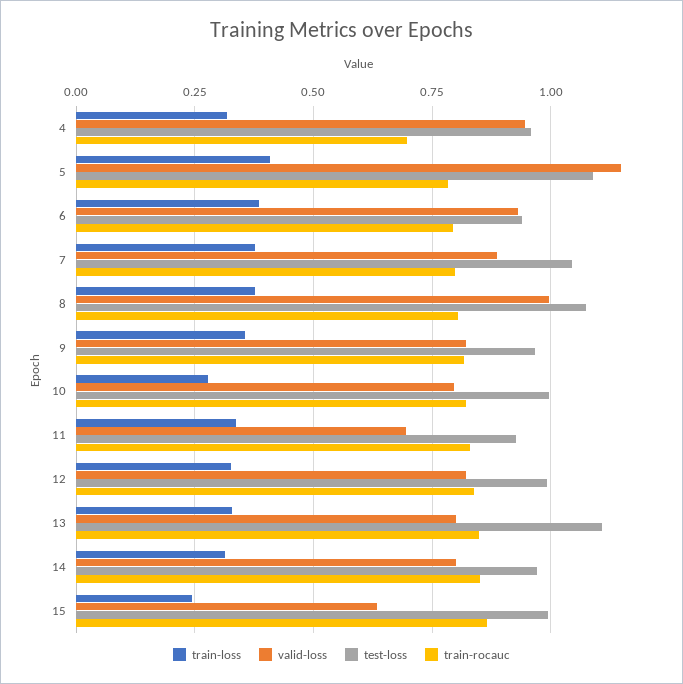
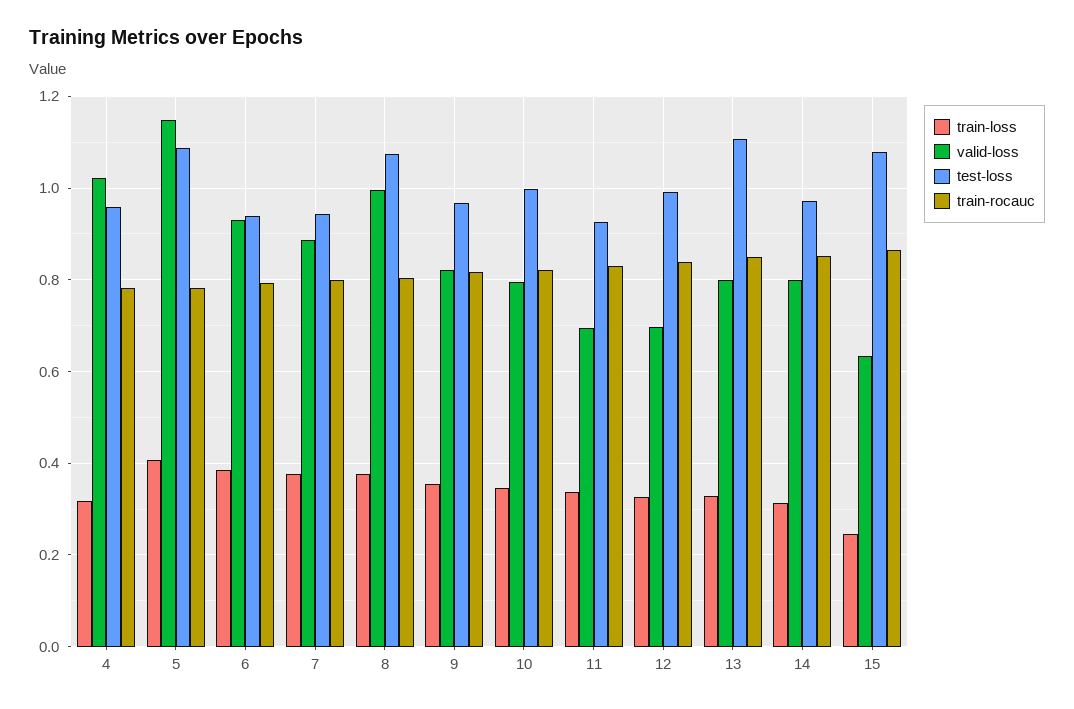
  {
    "train-loss": {
      "4": 0.32,
      "5": 0.4,
      "6": 0.38,
      "7": 0.38,
      "8": 0.38,
      "9": 0.36,
-     "10": 0.275,
+     "10": 0.34,
      "11": 0.34,
      "12": 0.32,
      "13": 0.32,
      "14": 0.32,
      "15": 0.24
    },
    "valid-loss": {
-     "4": 0.95,
+     "4": 1.02,
      "5": 1.14,
      "6": 0.94,
      "7": 0.88,
      "8": 1,
      "9": 0.82,
      "10": 0.8,
      "11": 0.7,
-     "12": 0.825,
+     "12": 0.7,
      "13": 0.8,
      "14": 0.8,
      "15": 0.64
    },
    "test-loss": {
      "4": 0.96,
      "5": 1.08,
      "6": 0.94,
-     "7": 1.05,
+     "7": 0.94,
      "8": 1.08,
      "9": 0.96,
      "10": 1,
      "11": 0.92,
      "12": 1,
      "13": 1.1,
      "14": 0.98,
-     "15": 1
+     "15": 1.08
    },
    "train-rocauc": {
-     "4": 0.7,
+     "4": 0.78,
      "5": 0.78,
      "6": 0.8,
      "7": 0.8,
      "8": 0.8,
      "9": 0.82,
      "10": 0.82,
      "11": 0.84,
      "12": 0.84,
      "13": 0.84,
      "14": 0.86,
      "15": 0.86
    }
  }

